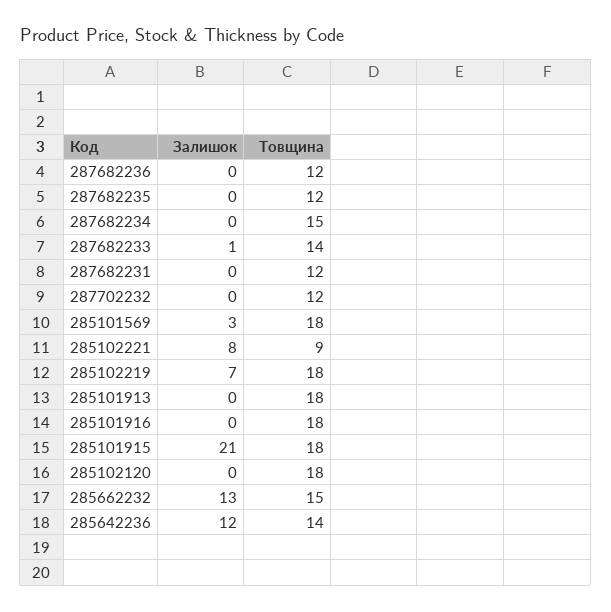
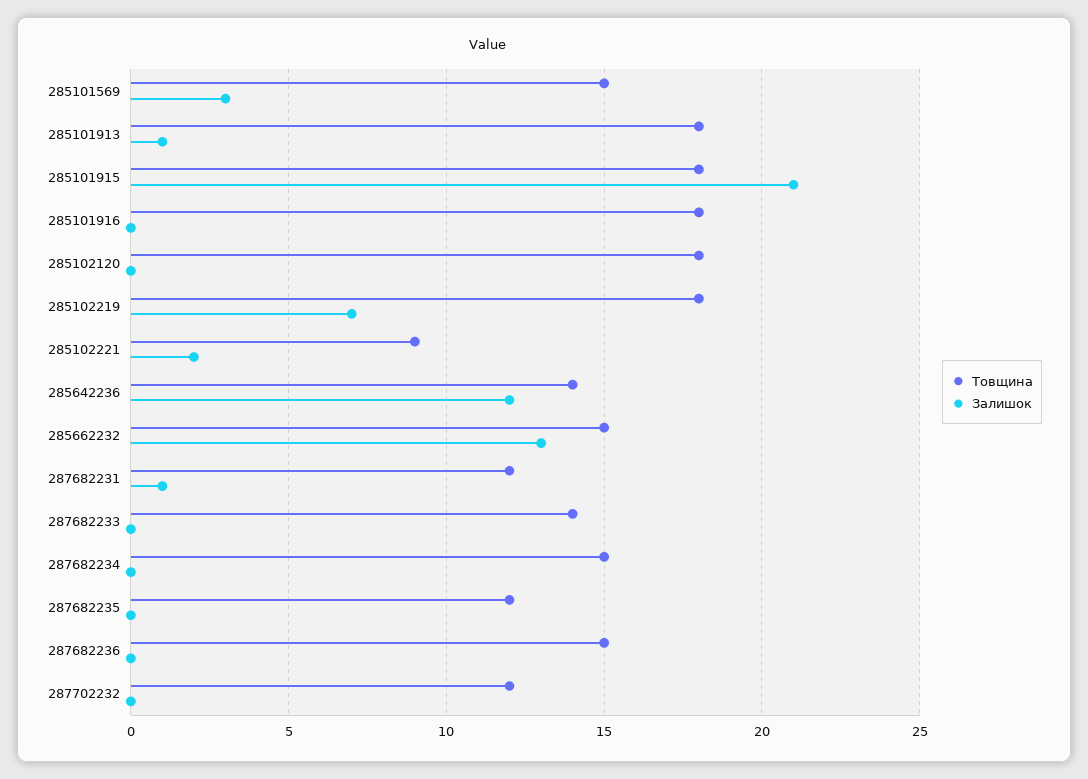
  {
    "Залишок": {
      "287682236": 0,
      "287682235": 0,
      "287682234": 0,
-     "287682233": 1,
+     "287682233": 0,
-     "287682231": 0,
+     "287682231": 1,
      "287702232": 0,
      "285101569": 3,
-     "285102221": 8,
+     "285102221": 2,
      "285102219": 7,
-     "285101913": 0,
+     "285101913": 1,
      "285101916": 0,
      "285101915": 21,
      "285102120": 0,
      "285662232": 13,
      "285642236": 12
    },
    "Товщина": {
-     "287682236": 12,
+     "287682236": 15,
      "287682235": 12,
      "287682234": 15,
      "287682233": 14,
      "287682231": 12,
      "287702232": 12,
-     "285101569": 18,
+     "285101569": 15,
      "285102221": 9,
      "285102219": 18,
      "285101913": 18,
      "285101916": 18,
      "285101915": 18,
      "285102120": 18,
      "285662232": 15,
      "285642236": 14
    }
  }

